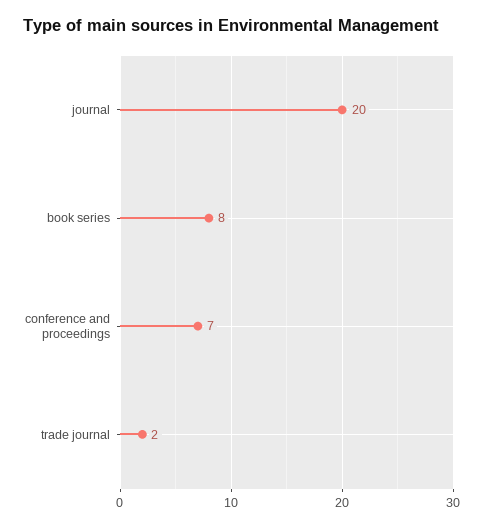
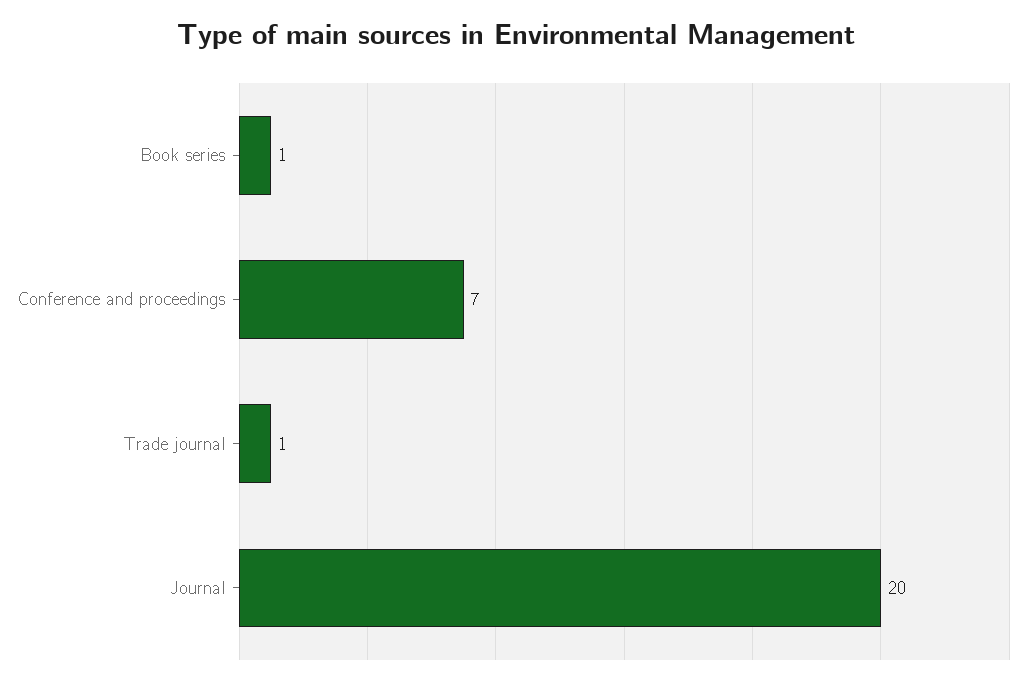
  {
    "journal": 20,
-   "book series": 8,
+   "book series": 1,
    "conference and proceedings": 7,
-   "trade journal": 2
+   "trade journal": 1
  }

